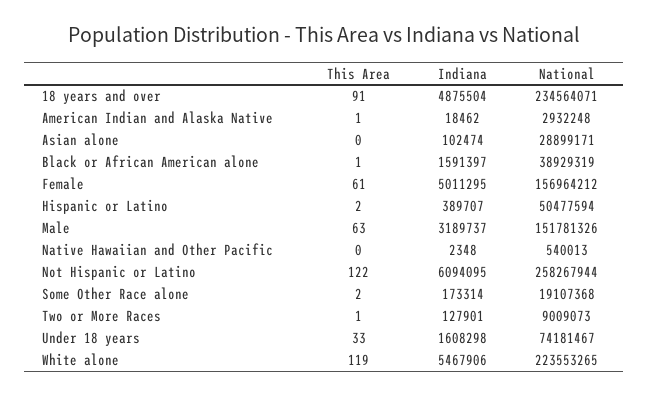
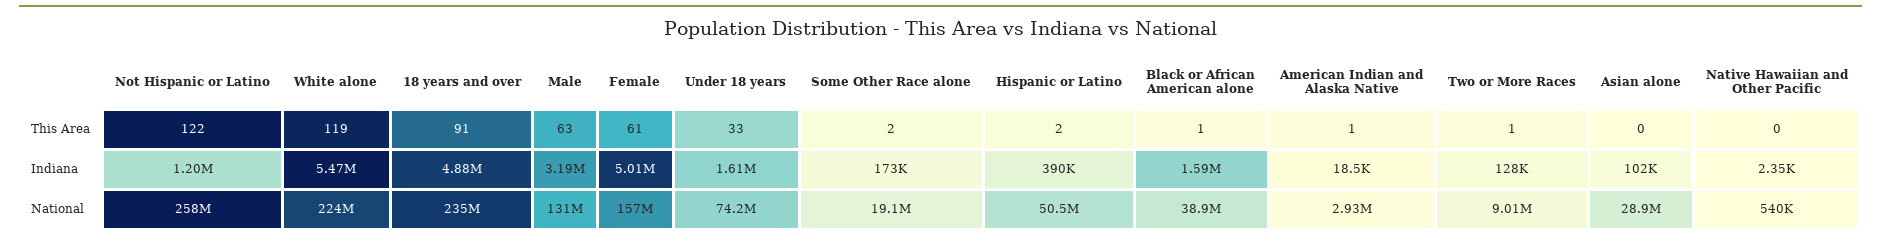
  {
    "This Area": {
      "18 years and over": 91,
      "American Indian and Alaska Native": 1,
      "Asian alone": 0,
      "Black or African American alone": 1,
      "Female": 61,
      "Hispanic or Latino": 2,
      "Male": 63,
      "Native Hawaiian and Other Pacific": 0,
      "Not Hispanic or Latino": 122,
      "Some Other Race alone": 2,
      "Two or More Races": 1,
      "Under 18 years": 33,
      "White alone": 119
    },
    "Indiana": {
      "18 years and over": 4875504,
      "American Indian and Alaska Native": 18462,
      "Asian alone": 102474,
      "Black or African American alone": 1591397,
      "Female": 5011295,
      "Hispanic or Latino": 389707,
      "Male": 3189737,
      "Native Hawaiian and Other Pacific": 2348,
-     "Not Hispanic or Latino": 6094095,
+     "Not Hispanic or Latino": 1200000,
      "Some Other Race alone": 173314,
      "Two or More Races": 127901,
      "Under 18 years": 1608298,
      "White alone": 5467906
    },
    "National": {
      "18 years and over": 234564071,
      "American Indian and Alaska Native": 2932248,
      "Asian alone": 28899171,
      "Black or African American alone": 38929319,
      "Female": 156964212,
      "Hispanic or Latino": 50477594,
-     "Male": 151781326,
+     "Male": 131000000,
      "Native Hawaiian and Other Pacific": 540013,
      "Not Hispanic or Latino": 258267944,
      "Some Other Race alone": 19107368,
      "Two or More Races": 9009073,
      "Under 18 years": 74181467,
      "White alone": 223553265
    }
  }

